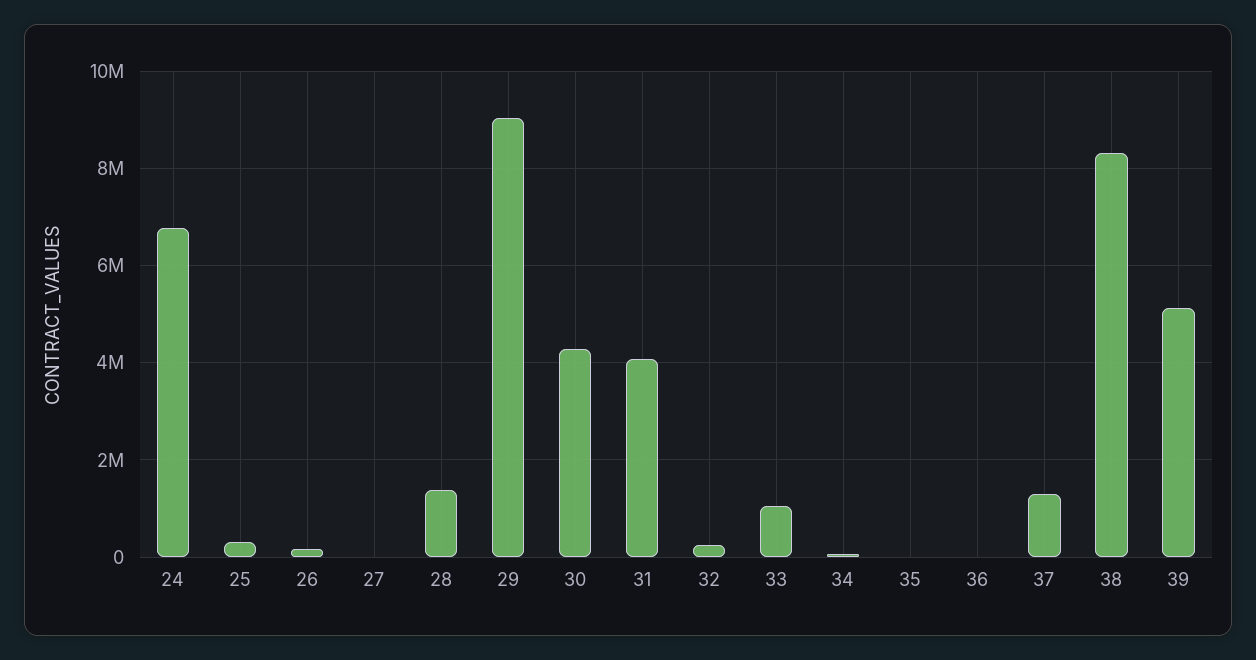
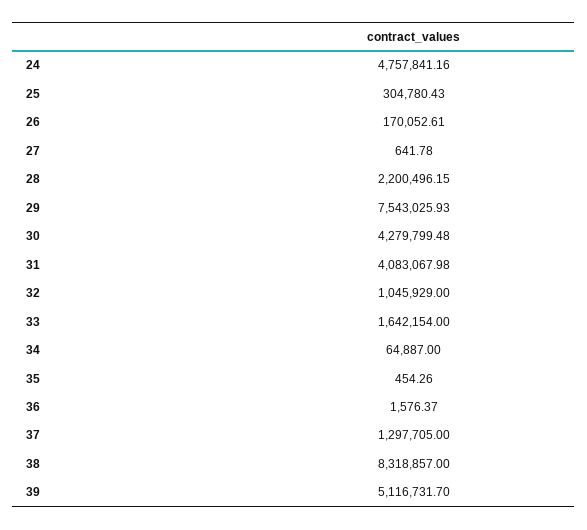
  {
-   "24": 6800000,
+   "24": 4757841.16,
    "25": 304780.43,
    "26": 170052.61,
    "27": 641.78,
-   "28": 1400000,
+   "28": 2200496.15,
-   "29": 9000000,
+   "29": 7543025.93,
    "30": 4279799.48,
    "31": 4083067.98,
-   "32": 200000,
+   "32": 1045929,
-   "33": 1000000,
+   "33": 1642154,
    "34": 64887,
    "35": 454.26,
    "36": 1576.37,
    "37": 1297705,
    "38": 8318857,
    "39": 5116731.7
  }

